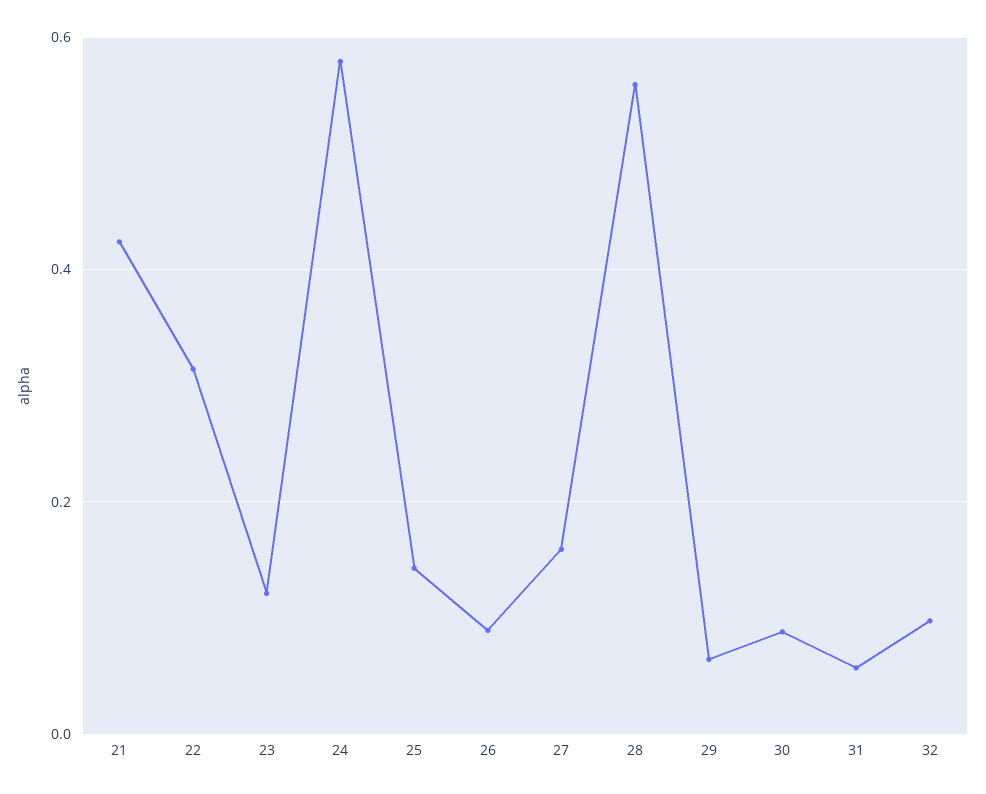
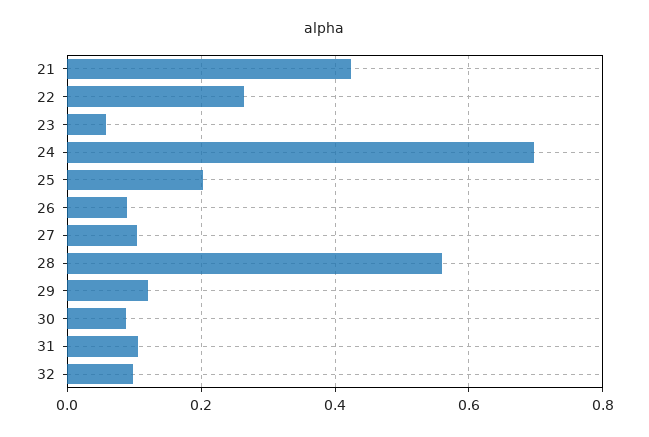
  {
    "21": 0.42,
-   "22": 0.32,
+   "22": 0.26,
-   "23": 0.12,
+   "23": 0.06,
-   "24": 0.58,
+   "24": 0.7,
-   "25": 0.14,
+   "25": 0.2,
    "26": 0.08,
-   "27": 0.16,
+   "27": 0.1,
    "28": 0.56,
-   "29": 0.06,
+   "29": 0.12,
    "30": 0.08,
-   "31": 0.06,
+   "31": 0.1,
    "32": 0.1
  }

